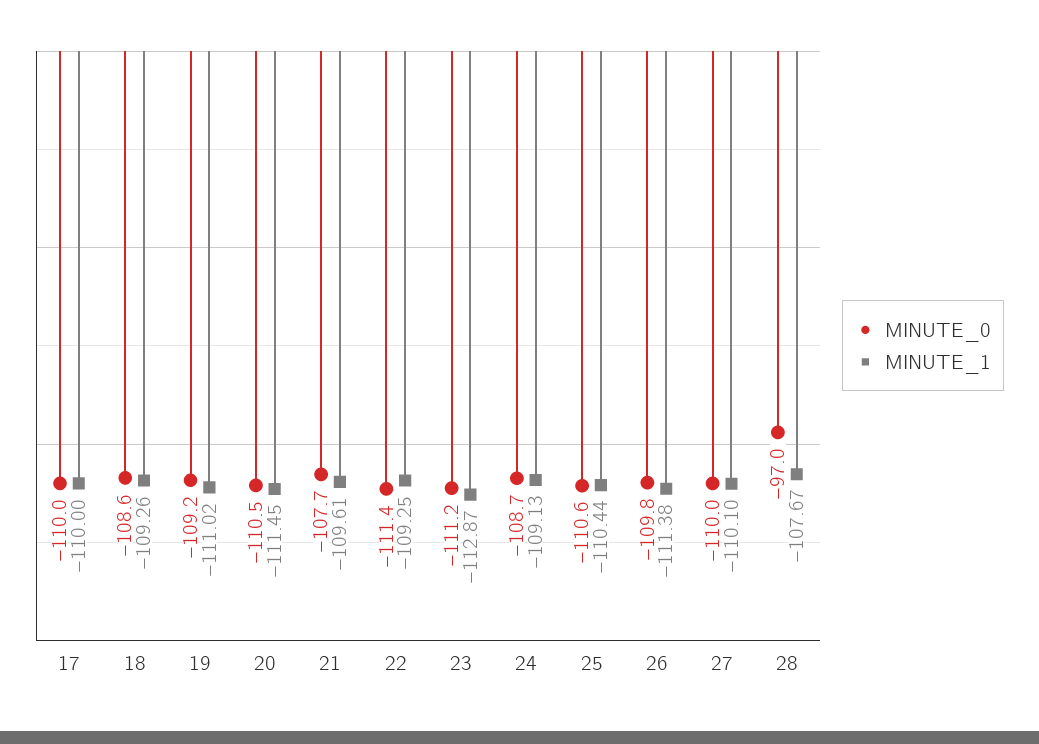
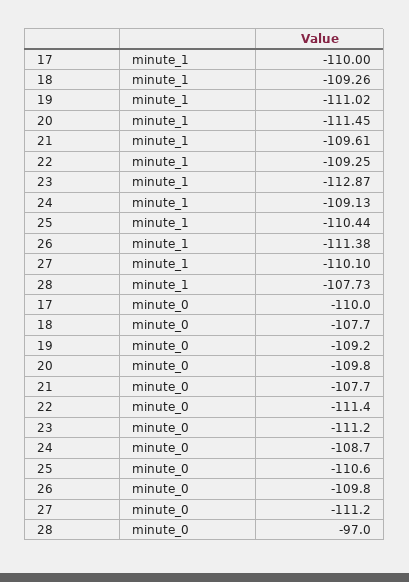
  {
    "MINUTE_0": {
      "17": -110,
-     "18": -108.6,
+     "18": -107.7,
      "19": -109.2,
-     "20": -110.5,
+     "20": -109.8,
      "21": -107.7,
      "22": -111.4,
      "23": -111.2,
      "24": -108.7,
      "25": -110.6,
      "26": -109.8,
-     "27": -110,
+     "27": -111.2,
      "28": -97
    },
    "MINUTE_1": {
      "17": -110,
      "18": -109.26,
      "19": -111.02,
      "20": -111.45,
      "21": -109.61,
      "22": -109.25,
      "23": -112.87,
      "24": -109.13,
      "25": -110.44,
      "26": -111.38,
      "27": -110.1,
-     "28": -107.67
+     "28": -107.73
    }
  }

